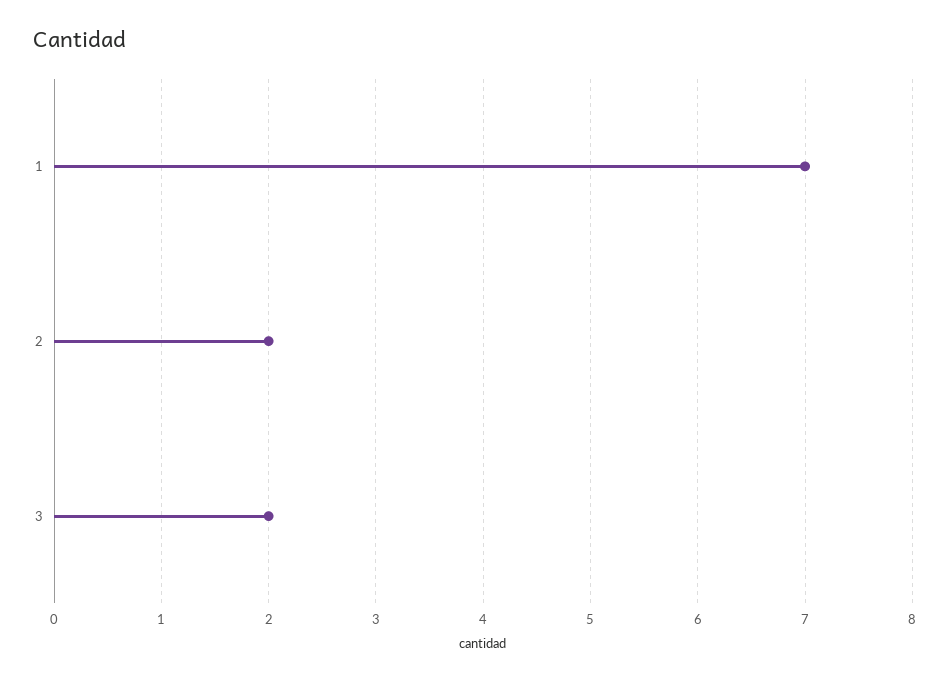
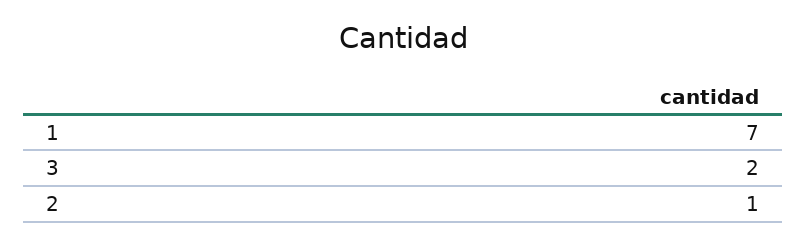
  {
    "1": 7,
-   "2": 2,
+   "2": 1,
    "3": 2
  }

